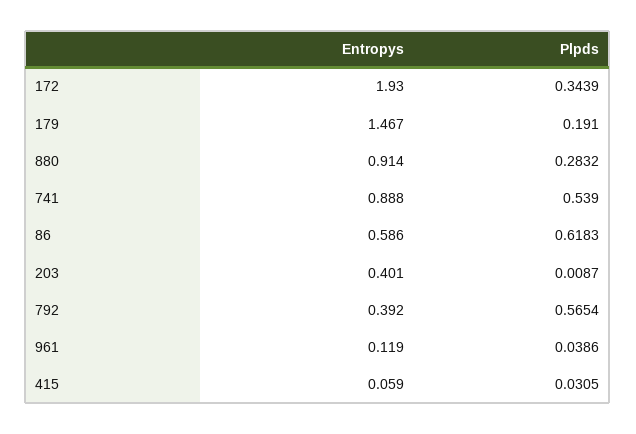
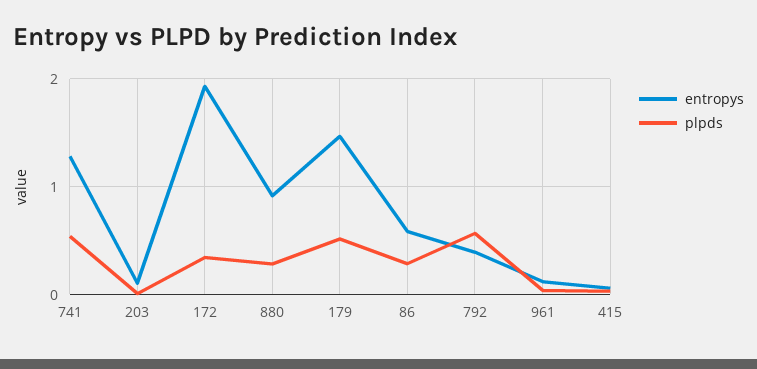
  {
    "Entropys": {
      "172": 1.93,
      "179": 1.467,
      "880": 0.914,
-     "741": 0.888,
+     "741": 1.3,
      "86": 0.586,
-     "203": 0.401,
+     "203": 0.1,
      "792": 0.392,
      "961": 0.119,
      "415": 0.059
    },
    "Plpds": {
      "172": 0.3439,
-     "179": 0.191,
+     "179": 0.5,
      "880": 0.2832,
      "741": 0.539,
-     "86": 0.6183,
+     "86": 0.3,
      "203": 0.0087,
      "792": 0.5654,
      "961": 0.0386,
      "415": 0.0305
    }
  }

